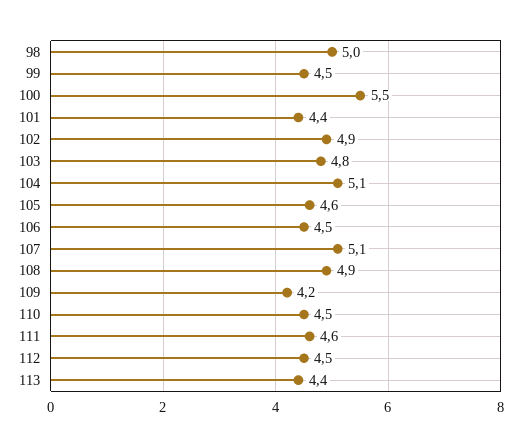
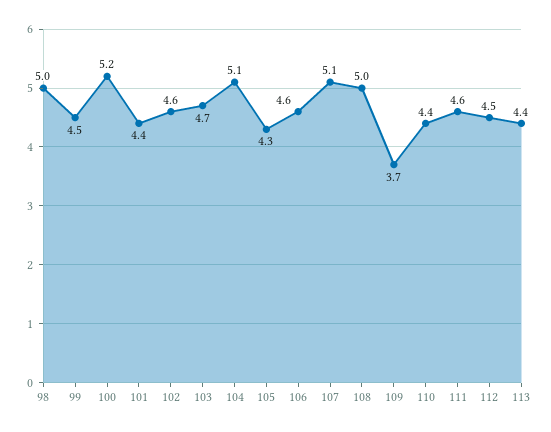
  {
    "98": 5,
    "99": 4.5,
-   "100": 5.5,
+   "100": 5.2,
    "101": 4.4,
-   "102": 4.9,
+   "102": 4.6,
-   "103": 4.8,
+   "103": 4.7,
    "104": 5.1,
-   "105": 4.6,
+   "105": 4.3,
-   "106": 4.5,
+   "106": 4.6,
    "107": 5.1,
-   "108": 4.9,
+   "108": 5,
-   "109": 4.2,
+   "109": 3.7,
-   "110": 4.5,
+   "110": 4.4,
    "111": 4.6,
    "112": 4.5,
    "113": 4.4
  }

